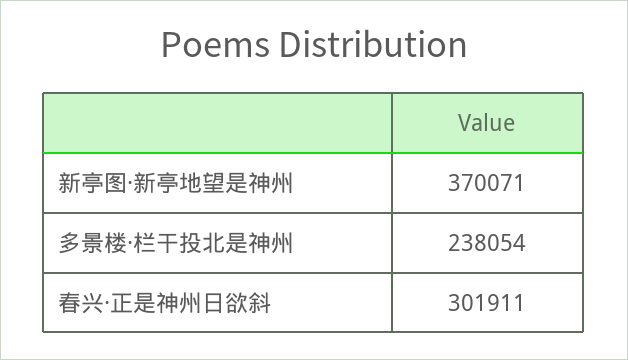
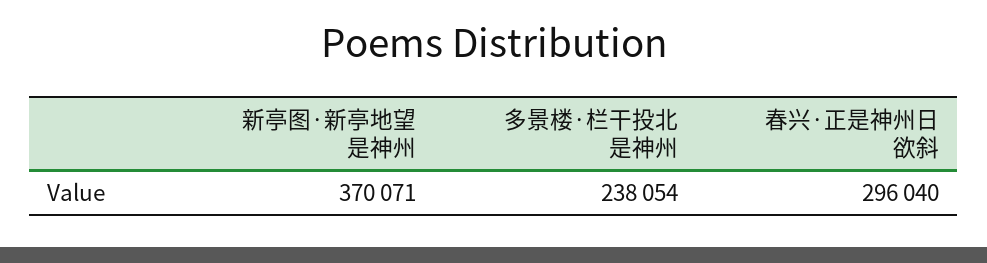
  {
    "新亭图·新亭地望是神州": 370071,
    "多景楼·栏干投北是神州": 238054,
-   "春兴·正是神州日欲斜": 301911
+   "春兴·正是神州日欲斜": 296040
  }

